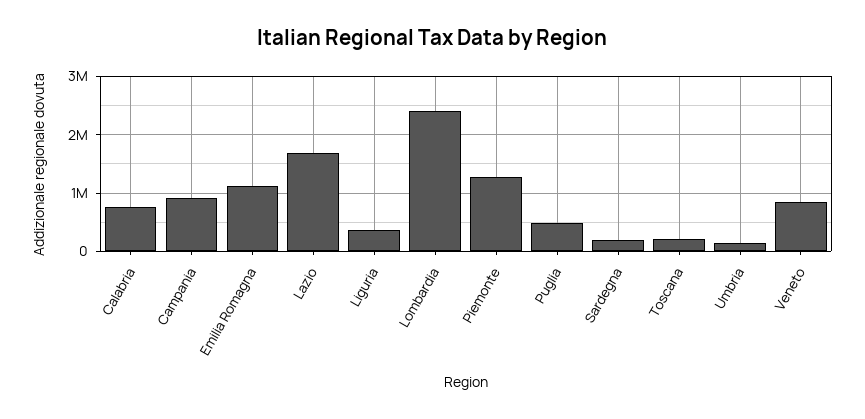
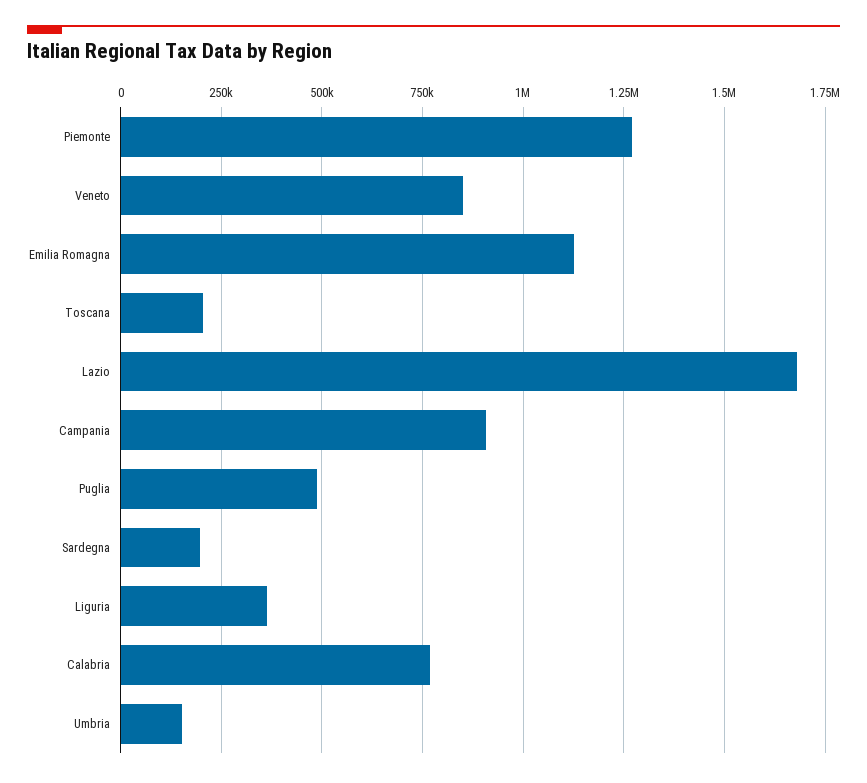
  {
    "Calabria": 775000,
    "Campania": 900000,
    "Emilia Romagna": 1125000,
    "Lazio": 1675000,
    "Liguria": 375000,
-   "Lombardia": 2400000,
    "Piemonte": 1275000,
    "Puglia": 475000,
    "Sardegna": 200000,
    "Toscana": 200000,
    "Umbria": 150000,
    "Veneto": 850000
  }

